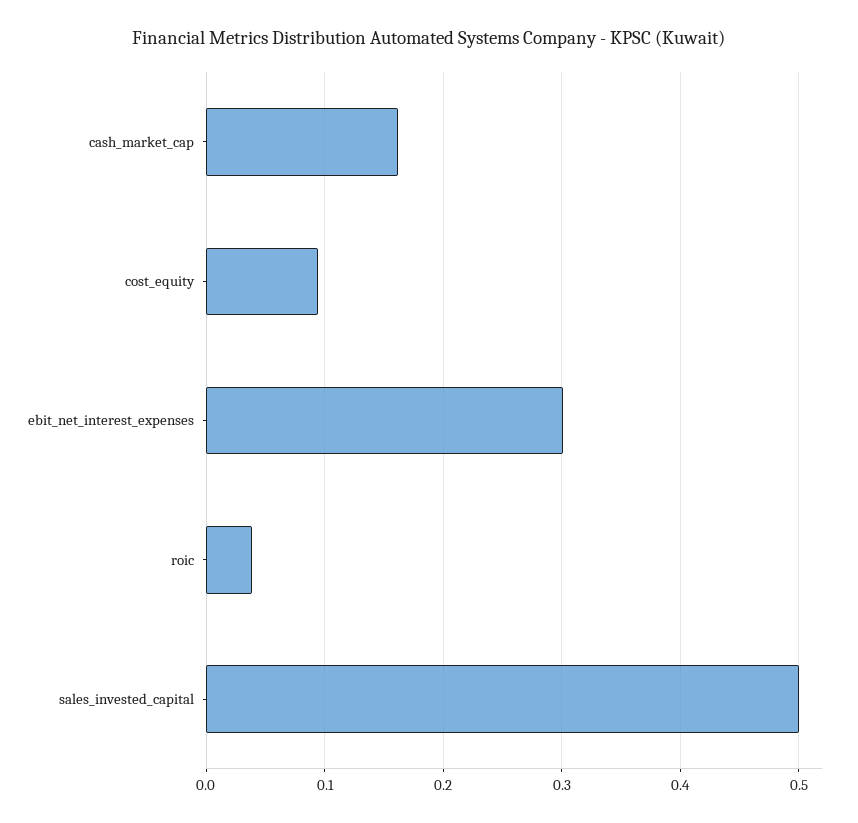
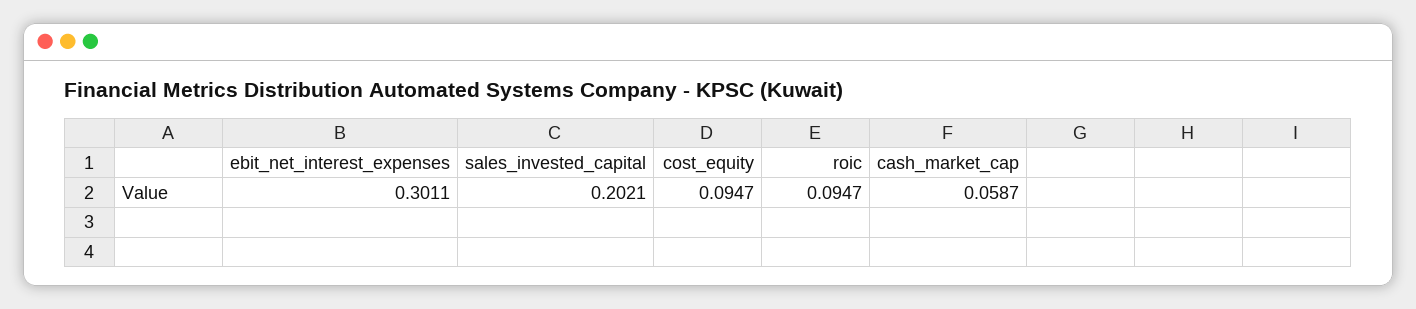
  {
-   "cash_market_cap": 0.16,
+   "cash_market_cap": 0.0587,
    "cost_equity": 0.0947,
    "ebit_net_interest_expenses": 0.3011,
-   "roic": 0.04,
+   "roic": 0.0947,
-   "sales_invested_capital": 0.5
+   "sales_invested_capital": 0.2021
  }

